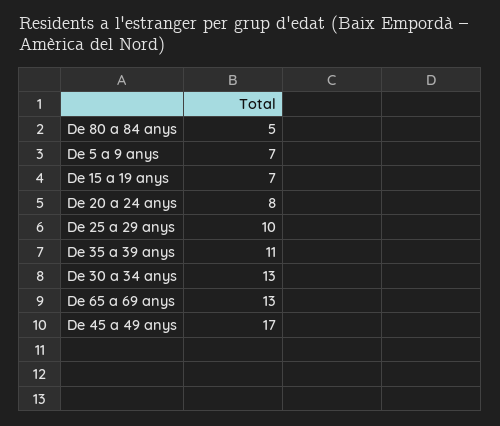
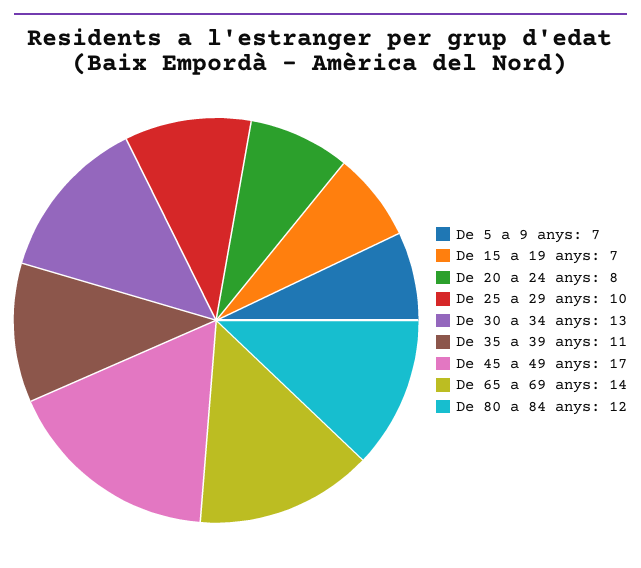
  {
-   "De 80 a 84 anys": 5,
+   "De 80 a 84 anys": 12,
    "De 5 a 9 anys": 7,
    "De 15 a 19 anys": 7,
    "De 20 a 24 anys": 8,
    "De 25 a 29 anys": 10,
    "De 35 a 39 anys": 11,
    "De 30 a 34 anys": 13,
-   "De 65 a 69 anys": 13,
+   "De 65 a 69 anys": 14,
    "De 45 a 49 anys": 17
  }

